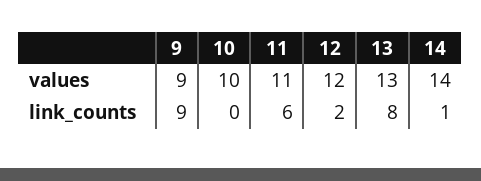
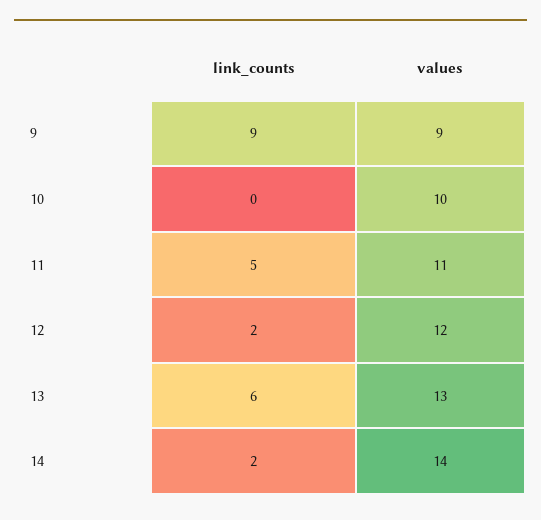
  {
    "9": {
      "values": 9,
      "link_counts": 9
    },
    "10": {
      "values": 10,
      "link_counts": 0
    },
    "11": {
      "values": 11,
-     "link_counts": 6
+     "link_counts": 5
    },
    "12": {
      "values": 12,
      "link_counts": 2
    },
    "13": {
      "values": 13,
-     "link_counts": 8
+     "link_counts": 6
    },
    "14": {
      "values": 14,
-     "link_counts": 1
+     "link_counts": 2
    }
  }

